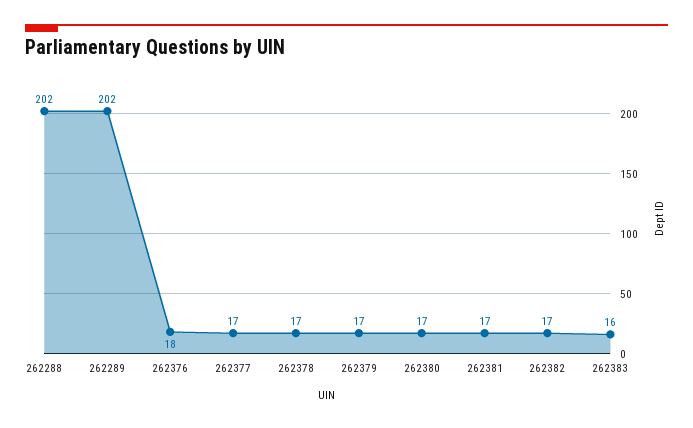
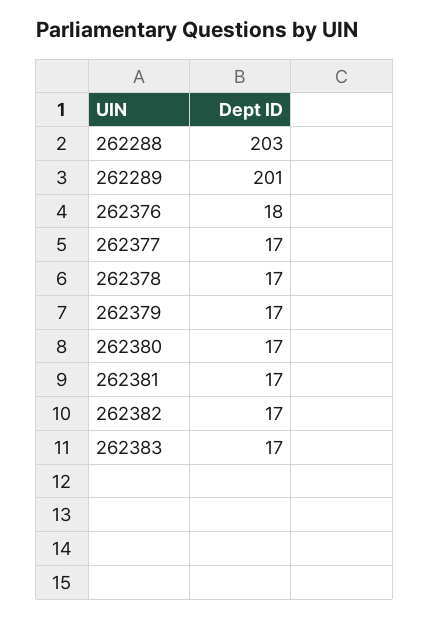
  {
-   "262288": 202,
+   "262288": 203,
-   "262289": 202,
+   "262289": 201,
    "262376": 18,
    "262377": 17,
    "262378": 17,
    "262379": 17,
    "262380": 17,
    "262381": 17,
    "262382": 17,
-   "262383": 16
+   "262383": 17
  }

